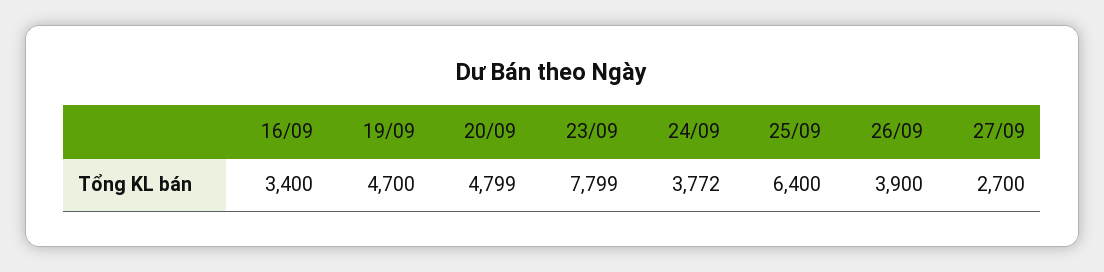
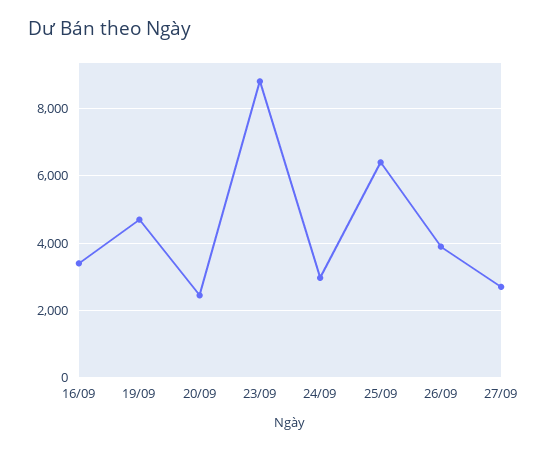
  {
    "16/09": 3400,
    "19/09": 4700,
-   "20/09": 4799,
+   "20/09": 2400,
-   "23/09": 7799,
+   "23/09": 8800,
-   "24/09": 3772,
+   "24/09": 3000,
    "25/09": 6400,
    "26/09": 3900,
    "27/09": 2700
  }

